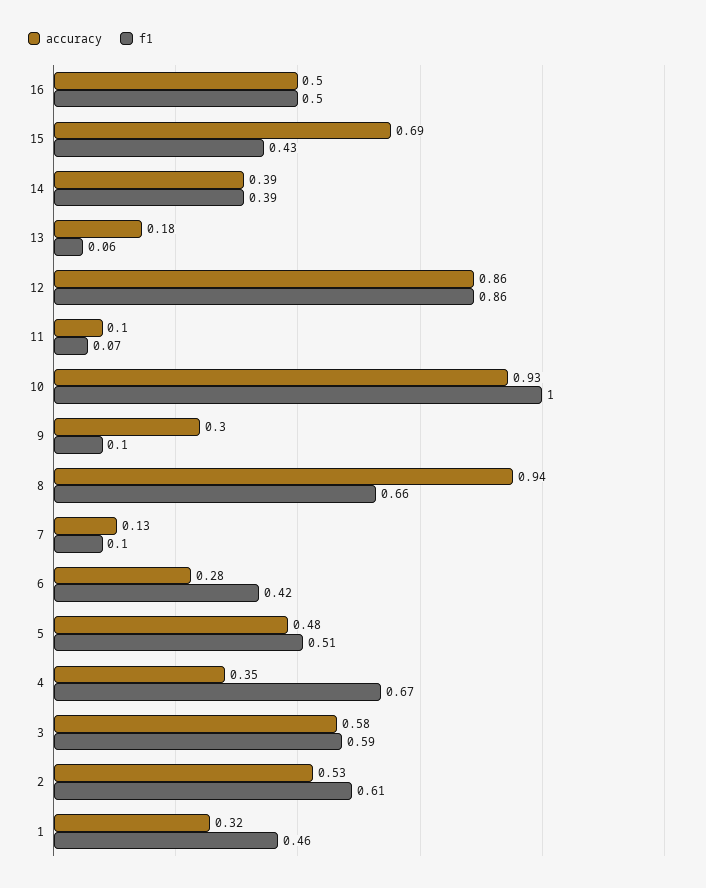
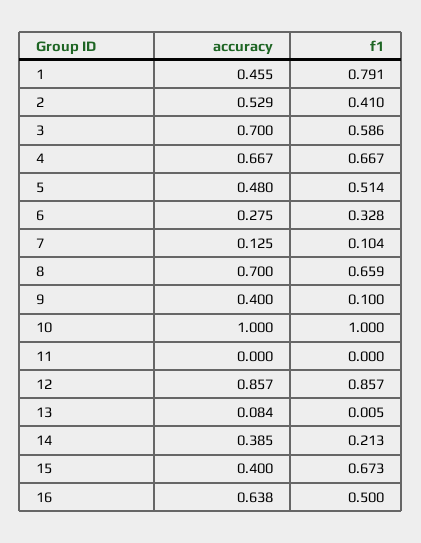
  {
    "accuracy": {
-     "16": 0.5,
+     "16": 0.638,
-     "15": 0.69,
+     "15": 0.4,
      "14": 0.385,
-     "13": 0.18,
+     "13": 0.084,
      "12": 0.857,
-     "11": 0.1,
+     "11": 0,
-     "10": 0.93,
+     "10": 1,
-     "9": 0.3,
+     "9": 0.4,
-     "8": 0.94,
+     "8": 0.7,
      "7": 0.125,
      "6": 0.275,
      "5": 0.48,
-     "4": 0.35,
+     "4": 0.667,
-     "3": 0.58,
+     "3": 0.7,
      "2": 0.529,
-     "1": 0.32
+     "1": 0.455
    },
    "f1": {
      "16": 0.5,
-     "15": 0.43,
+     "15": 0.673,
-     "14": 0.39,
+     "14": 0.213,
-     "13": 0.06,
+     "13": 0.005,
      "12": 0.857,
-     "11": 0.07,
+     "11": 0,
      "10": 1,
      "9": 0.1,
      "8": 0.659,
      "7": 0.104,
-     "6": 0.42,
+     "6": 0.328,
      "5": 0.514,
      "4": 0.667,
      "3": 0.586,
-     "2": 0.61,
+     "2": 0.41,
-     "1": 0.46
+     "1": 0.791
    }
  }

